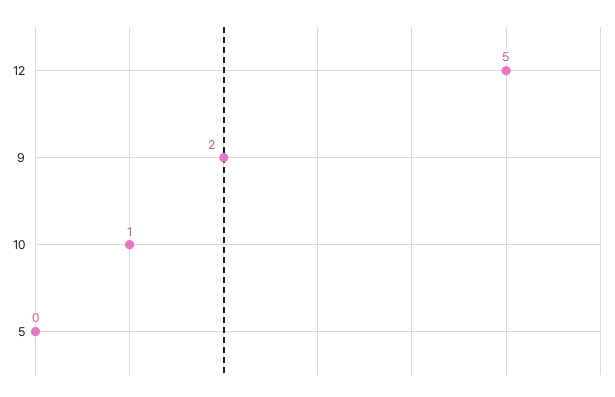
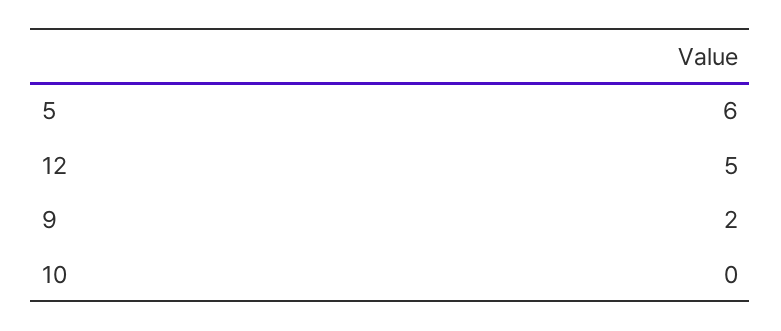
  {
    "12": 5,
    "9": 2,
-   "10": 1,
+   "10": 0,
-   "5": 0
+   "5": 6
  }

